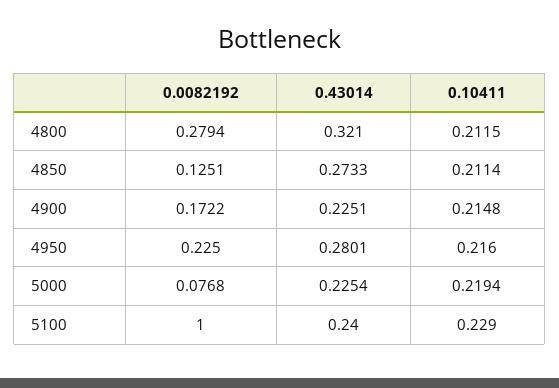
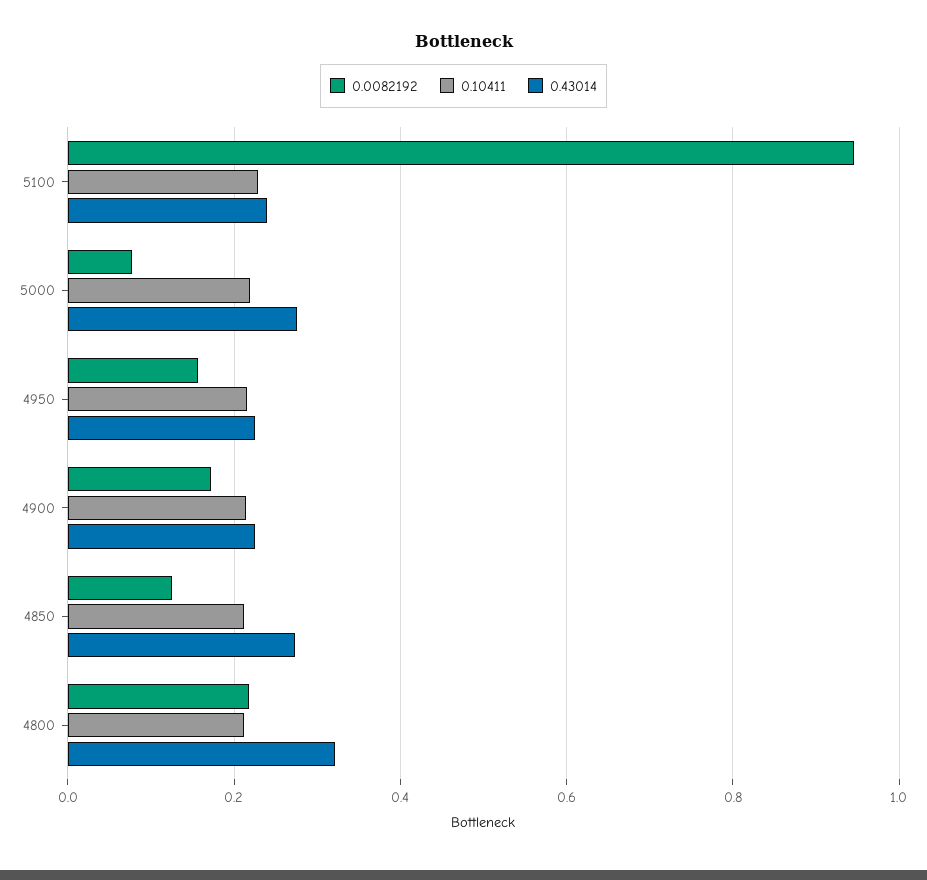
  {
    "0.0082192": {
-     "4800": 0.2794,
+     "4800": 0.22,
      "4850": 0.1251,
      "4900": 0.1722,
-     "4950": 0.225,
+     "4950": 0.16,
      "5000": 0.0768,
-     "5100": 1
+     "5100": 0.94
    },
    "0.43014": {
      "4800": 0.321,
      "4850": 0.2733,
      "4900": 0.2251,
-     "4950": 0.2801,
+     "4950": 0.22,
-     "5000": 0.2254,
+     "5000": 0.28,
      "5100": 0.24
    },
    "0.10411": {
      "4800": 0.2115,
      "4850": 0.2114,
      "4900": 0.2148,
      "4950": 0.216,
      "5000": 0.2194,
      "5100": 0.229
    }
  }

